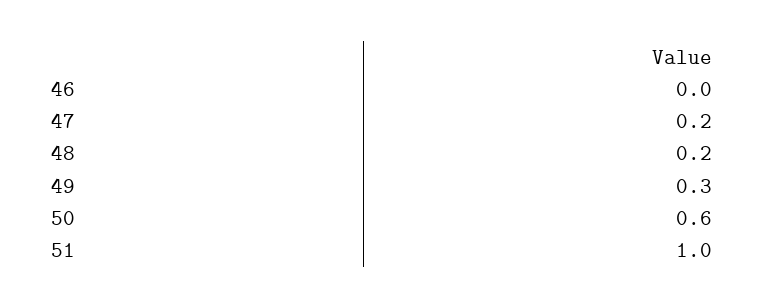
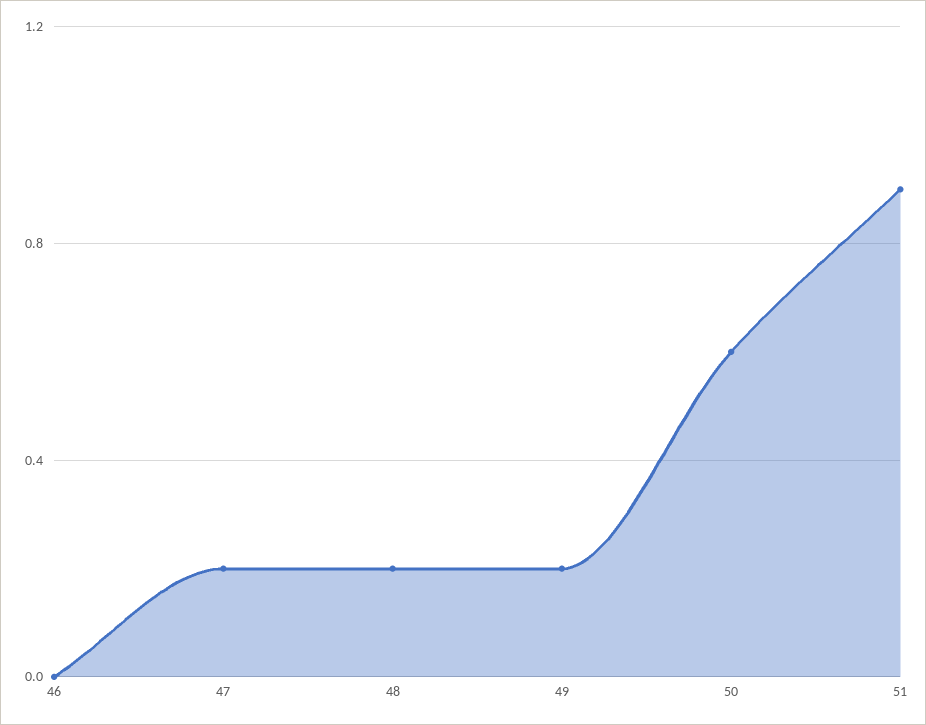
  {
    "46": 0,
    "47": 0.2,
    "48": 0.2,
-   "49": 0.3,
+   "49": 0.2,
    "50": 0.6,
-   "51": 1
+   "51": 0.9
  }

